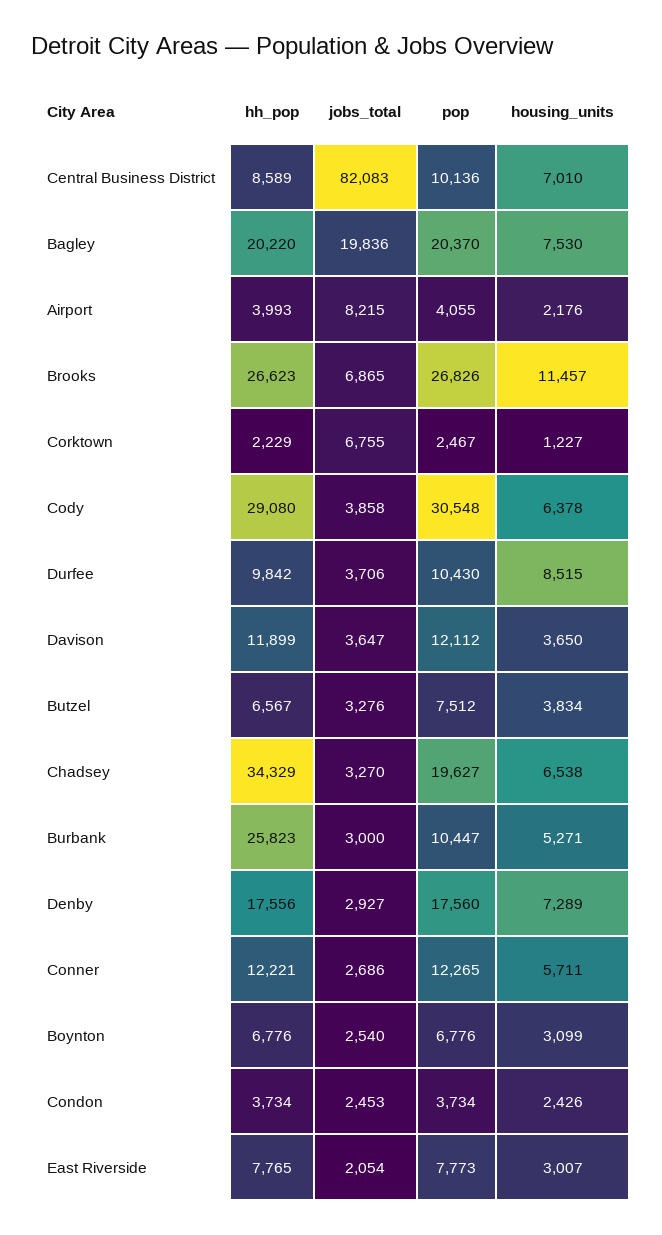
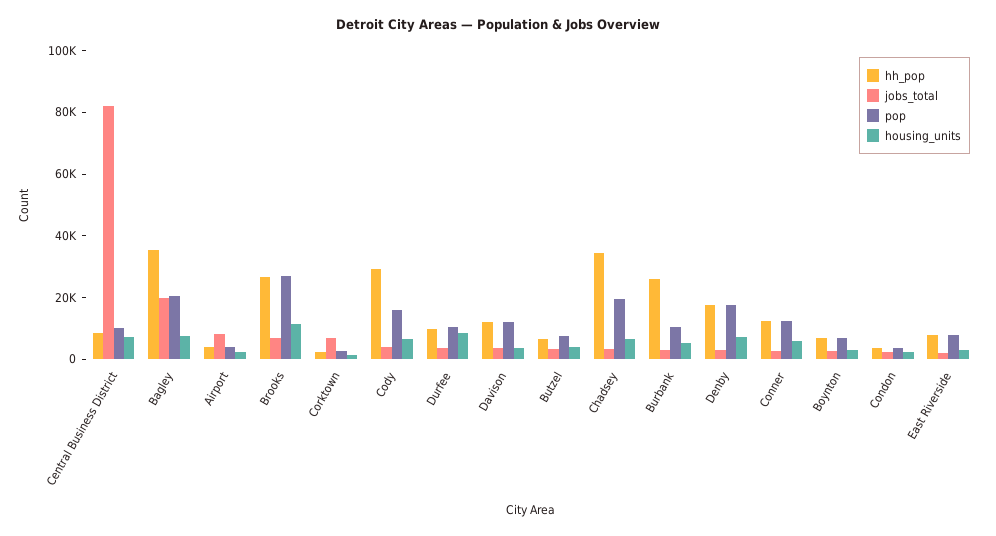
  {
    "hh_pop": {
      "Central Business District": 8589,
-     "Bagley": 20220,
+     "Bagley": 35000,
      "Airport": 3993,
      "Brooks": 26623,
      "Corktown": 2229,
      "Cody": 29080,
      "Durfee": 9842,
      "Davison": 11899,
      "Butzel": 6567,
      "Chadsey": 34329,
      "Burbank": 25823,
      "Denby": 17556,
      "Conner": 12221,
      "Boynton": 6776,
      "Condon": 3734,
      "East Riverside": 7765
    },
    "jobs_total": {
      "Central Business District": 82083,
      "Bagley": 19836,
      "Airport": 8215,
      "Brooks": 6865,
      "Corktown": 6755,
      "Cody": 3858,
      "Durfee": 3706,
      "Davison": 3647,
      "Butzel": 3276,
      "Chadsey": 3270,
      "Burbank": 3000,
      "Denby": 2927,
      "Conner": 2686,
      "Boynton": 2540,
      "Condon": 2453,
      "East Riverside": 2054
    },
    "pop": {
      "Central Business District": 10136,
      "Bagley": 20370,
      "Airport": 4055,
      "Brooks": 26826,
      "Corktown": 2467,
-     "Cody": 30548,
+     "Cody": 15000,
      "Durfee": 10430,
      "Davison": 12112,
      "Butzel": 7512,
      "Chadsey": 19627,
      "Burbank": 10447,
      "Denby": 17560,
      "Conner": 12265,
      "Boynton": 6776,
      "Condon": 3734,
      "East Riverside": 7773
    },
    "housing_units": {
      "Central Business District": 7010,
      "Bagley": 7530,
      "Airport": 2176,
      "Brooks": 11457,
      "Corktown": 1227,
      "Cody": 6378,
      "Durfee": 8515,
      "Davison": 3650,
      "Butzel": 3834,
      "Chadsey": 6538,
      "Burbank": 5271,
      "Denby": 7289,
      "Conner": 5711,
      "Boynton": 3099,
      "Condon": 2426,
      "East Riverside": 3007
    }
  }

